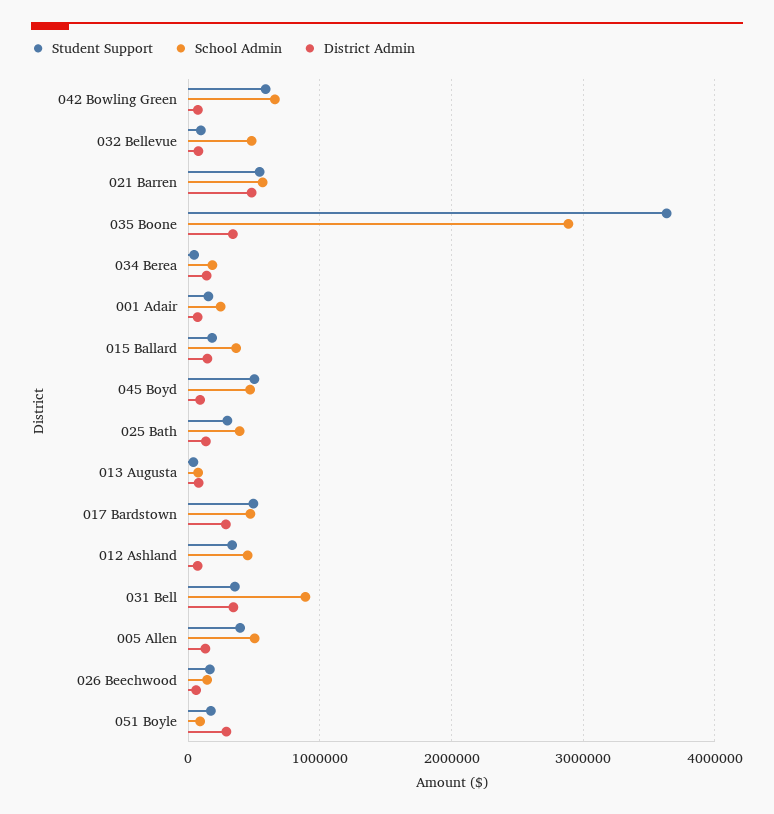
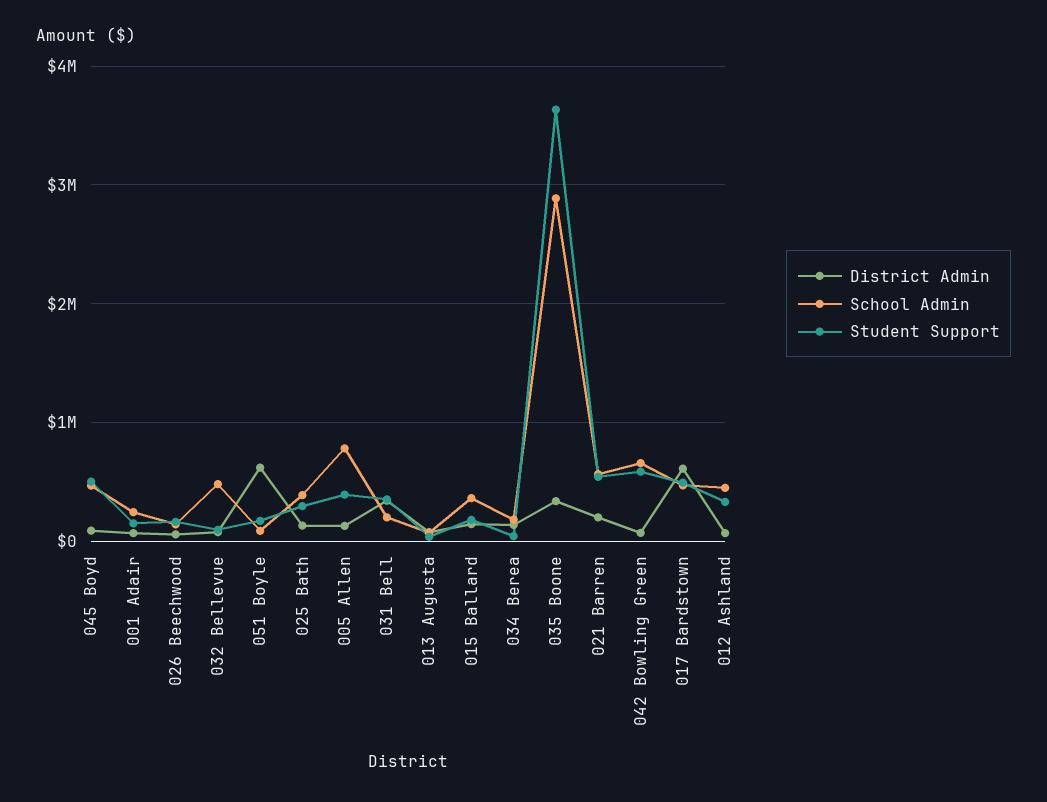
  {
    "Student Support": {
      "042 Bowling Green": 600000,
      "032 Bellevue": 100000,
      "021 Barren": 500000,
      "035 Boone": 3600000,
      "034 Berea": 0,
      "001 Adair": 200000,
      "015 Ballard": 200000,
      "045 Boyd": 500000,
      "025 Bath": 300000,
      "013 Augusta": 0,
      "017 Bardstown": 500000,
      "012 Ashland": 300000,
      "031 Bell": 400000,
      "005 Allen": 400000,
      "026 Beechwood": 200000,
      "051 Boyle": 200000
    },
    "School Admin": {
      "042 Bowling Green": 700000,
      "032 Bellevue": 500000,
      "021 Barren": 600000,
      "035 Boone": 2900000,
      "034 Berea": 200000,
      "001 Adair": 200000,
      "015 Ballard": 400000,
      "045 Boyd": 500000,
      "025 Bath": 400000,
      "013 Augusta": 100000,
      "017 Bardstown": 500000,
      "012 Ashland": 500000,
-     "031 Bell": 900000,
+     "031 Bell": 200000,
-     "005 Allen": 500000,
+     "005 Allen": 800000,
      "026 Beechwood": 100000,
      "051 Boyle": 100000
    },
    "District Admin": {
      "042 Bowling Green": 100000,
      "032 Bellevue": 100000,
-     "021 Barren": 500000,
+     "021 Barren": 200000,
      "035 Boone": 300000,
      "034 Berea": 100000,
      "001 Adair": 100000,
      "015 Ballard": 100000,
      "045 Boyd": 100000,
      "025 Bath": 100000,
      "013 Augusta": 100000,
-     "017 Bardstown": 300000,
+     "017 Bardstown": 600000,
      "012 Ashland": 100000,
      "031 Bell": 300000,
      "005 Allen": 100000,
      "026 Beechwood": 100000,
-     "051 Boyle": 300000
+     "051 Boyle": 600000
    }
  }

